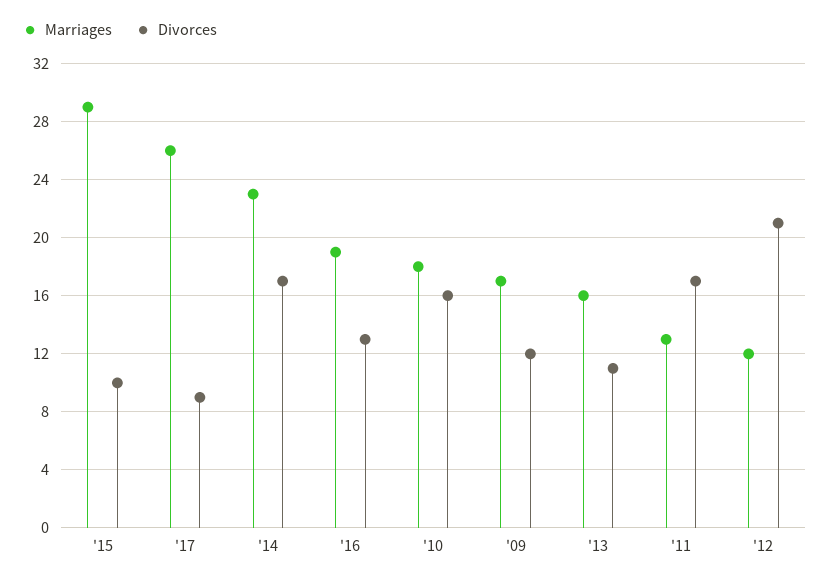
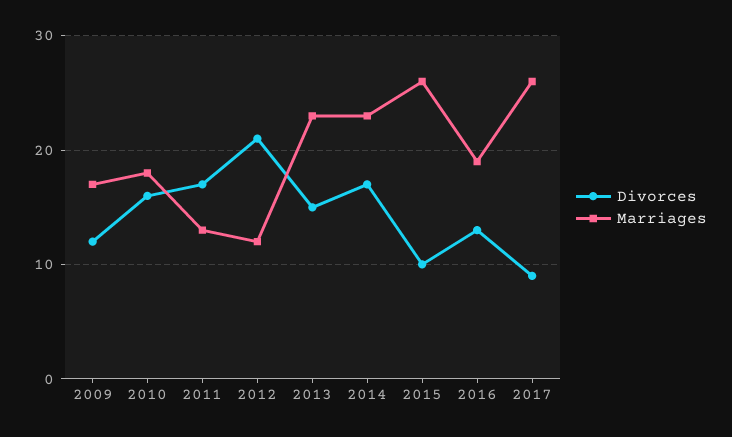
  {
    "Marriages": {
-     "'15": 29,
+     "'15": 26,
      "'17": 26,
      "'14": 23,
      "'16": 19,
      "'10": 18,
      "'09": 17,
-     "'13": 16,
+     "'13": 23,
      "'11": 13,
      "'12": 12
    },
    "Divorces": {
      "'15": 10,
      "'17": 9,
      "'14": 17,
      "'16": 13,
      "'10": 16,
      "'09": 12,
-     "'13": 11,
+     "'13": 15,
      "'11": 17,
      "'12": 21
    }
  }

